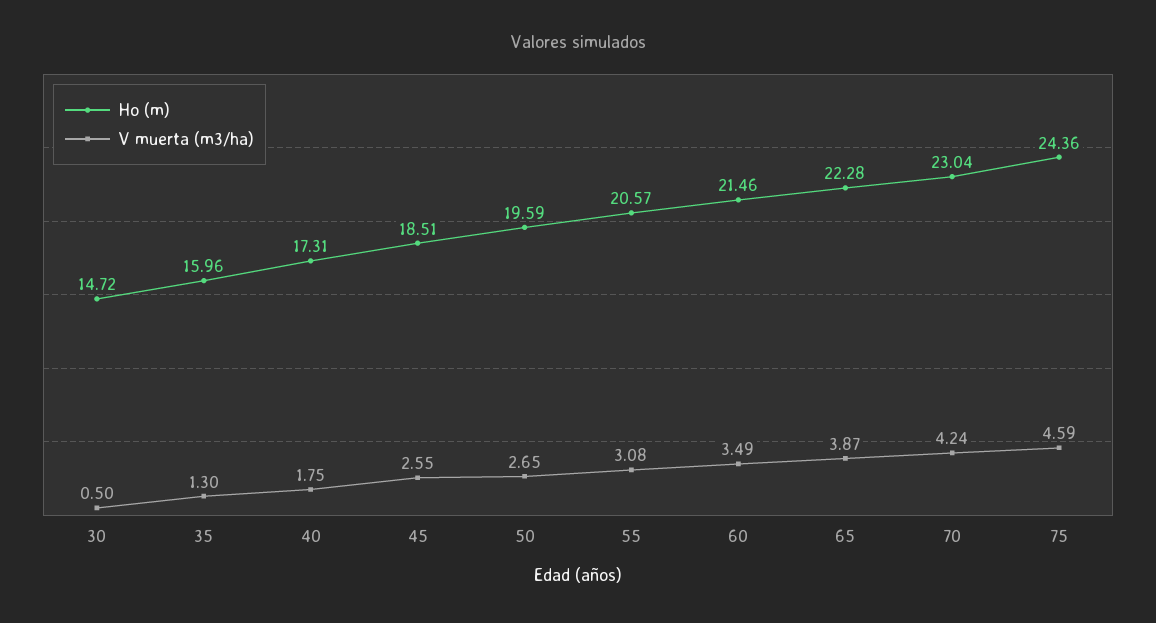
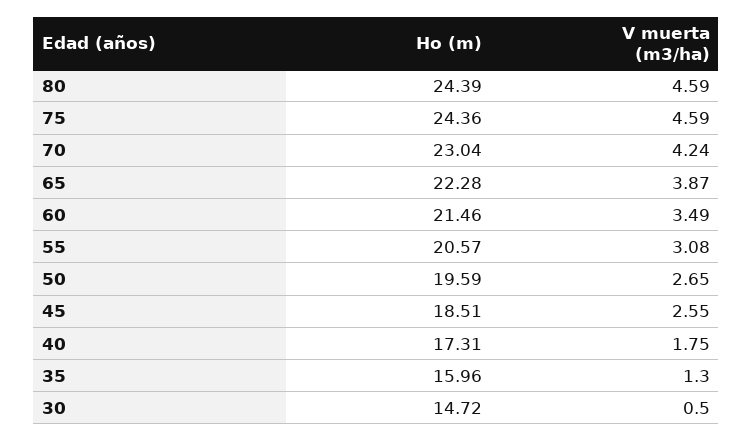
  {
    "Ho (m)": {
      "30": 14.72,
      "35": 15.96,
      "40": 17.31,
      "45": 18.51,
      "50": 19.59,
      "55": 20.57,
      "60": 21.46,
      "65": 22.28,
      "70": 23.04,
-     "75": 24.36
+     "75": 24.36,
+     "80": 24.39
    },
    "V muerta (m3/ha)": {
      "30": 0.5,
      "35": 1.3,
      "40": 1.75,
      "45": 2.55,
      "50": 2.65,
      "55": 3.08,
      "60": 3.49,
      "65": 3.87,
      "70": 4.24,
-     "75": 4.59
+     "75": 4.59,
+     "80": 4.59
    }
  }

